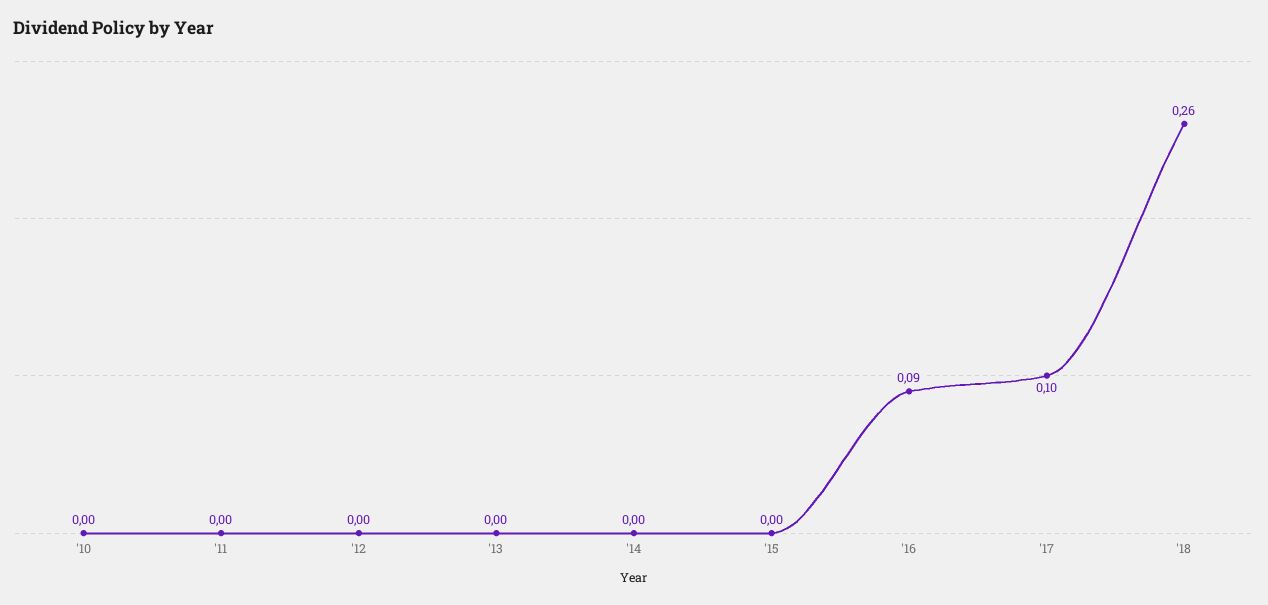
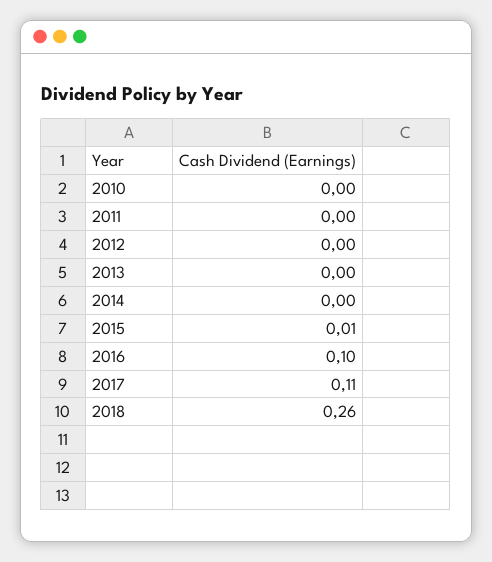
  {
    "'10": 0,
    "'11": 0,
    "'12": 0,
    "'13": 0,
    "'14": 0,
-   "'15": 0,
+   "'15": 0.01,
-   "'16": 0.09,
+   "'16": 0.1,
-   "'17": 0.1,
+   "'17": 0.11,
    "'18": 0.26
  }

